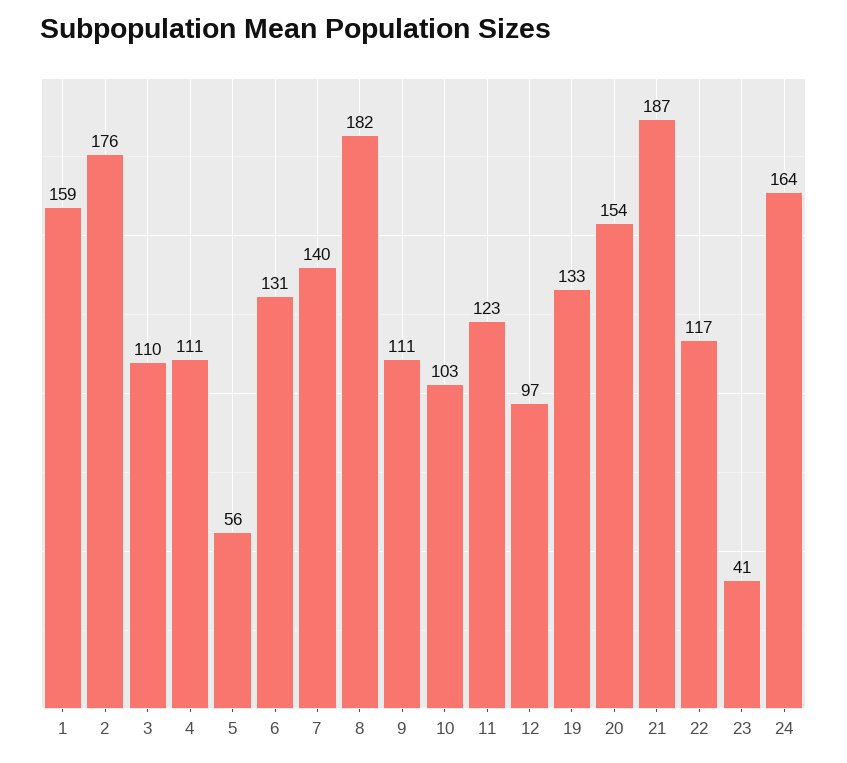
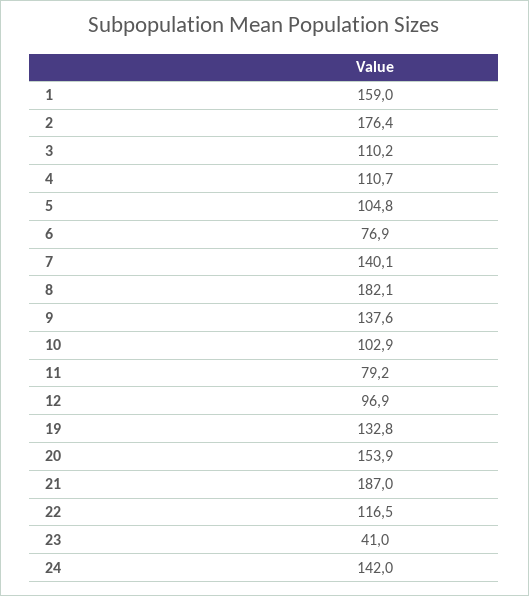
  {
    "1": 159,
    "2": 176.4,
    "3": 110.2,
    "4": 110.7,
-   "5": 56,
+   "5": 104.8,
-   "6": 131,
+   "6": 76.9,
    "7": 140.1,
    "8": 182.1,
-   "9": 111,
+   "9": 137.6,
    "10": 102.9,
-   "11": 123,
+   "11": 79.2,
    "12": 96.9,
    "19": 132.8,
    "20": 153.9,
    "21": 187,
    "22": 116.5,
    "23": 41,
-   "24": 164
+   "24": 142
  }

